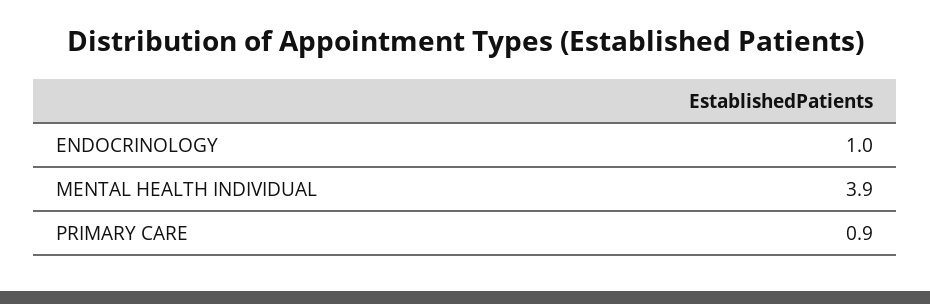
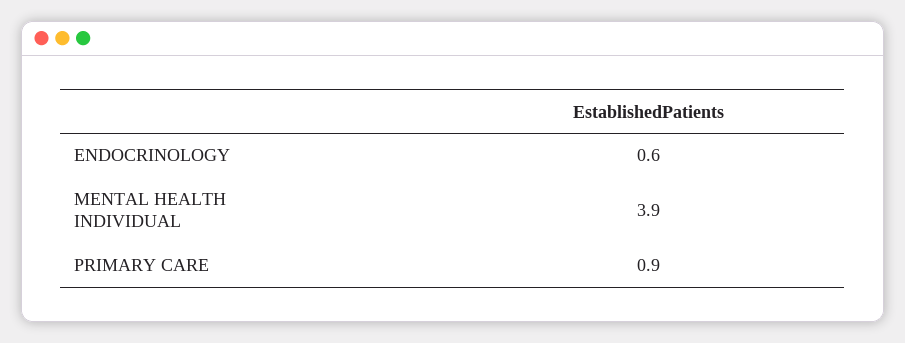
  {
-   "ENDOCRINOLOGY": 1,
+   "ENDOCRINOLOGY": 0.6,
    "MENTAL HEALTH INDIVIDUAL": 3.9,
    "PRIMARY CARE": 0.9
  }

